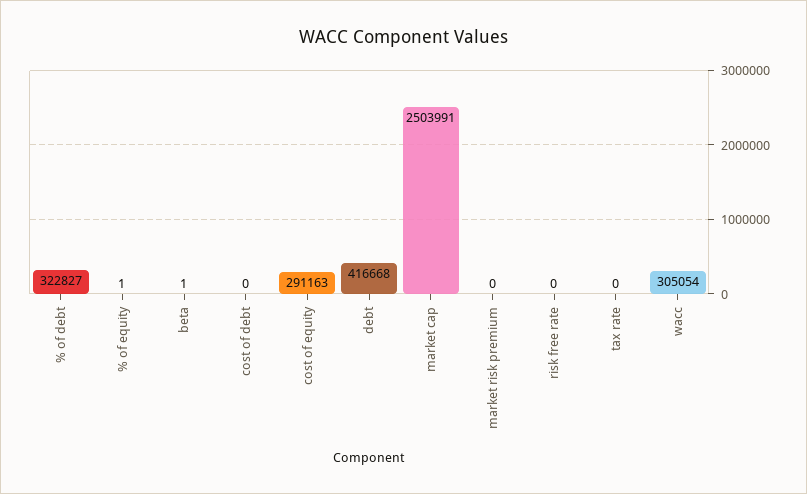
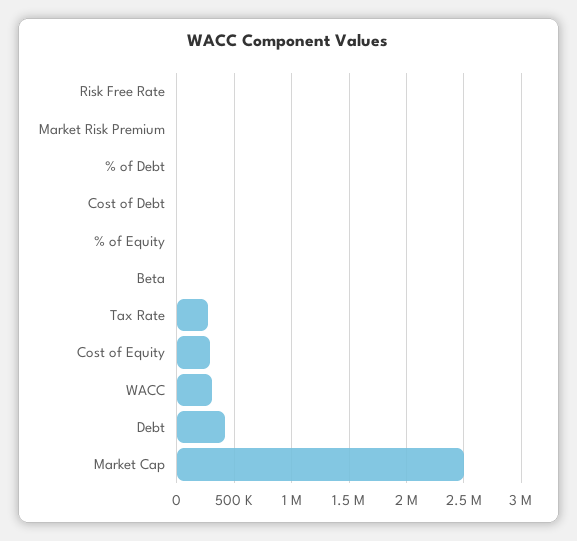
  {
-   "% of debt": 322827,
+   "% of debt": 0,
    "% of equity": 1,
    "beta": 1,
    "cost of debt": 0,
    "cost of equity": 291163,
    "debt": 416668,
    "market cap": 2503991,
    "market risk premium": 0,
    "risk free rate": 0,
-   "tax rate": 0,
+   "tax rate": 300000,
    "wacc": 305054
  }

